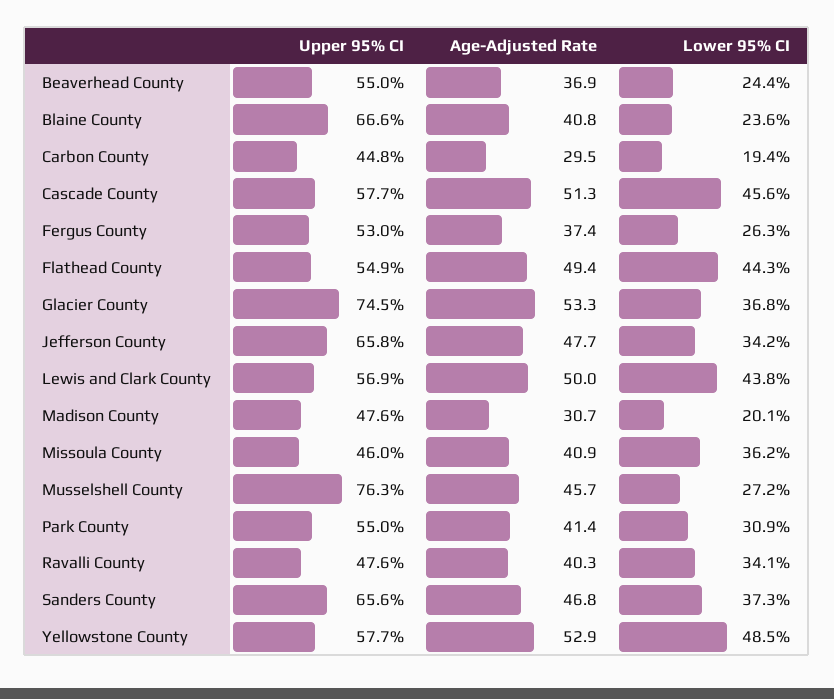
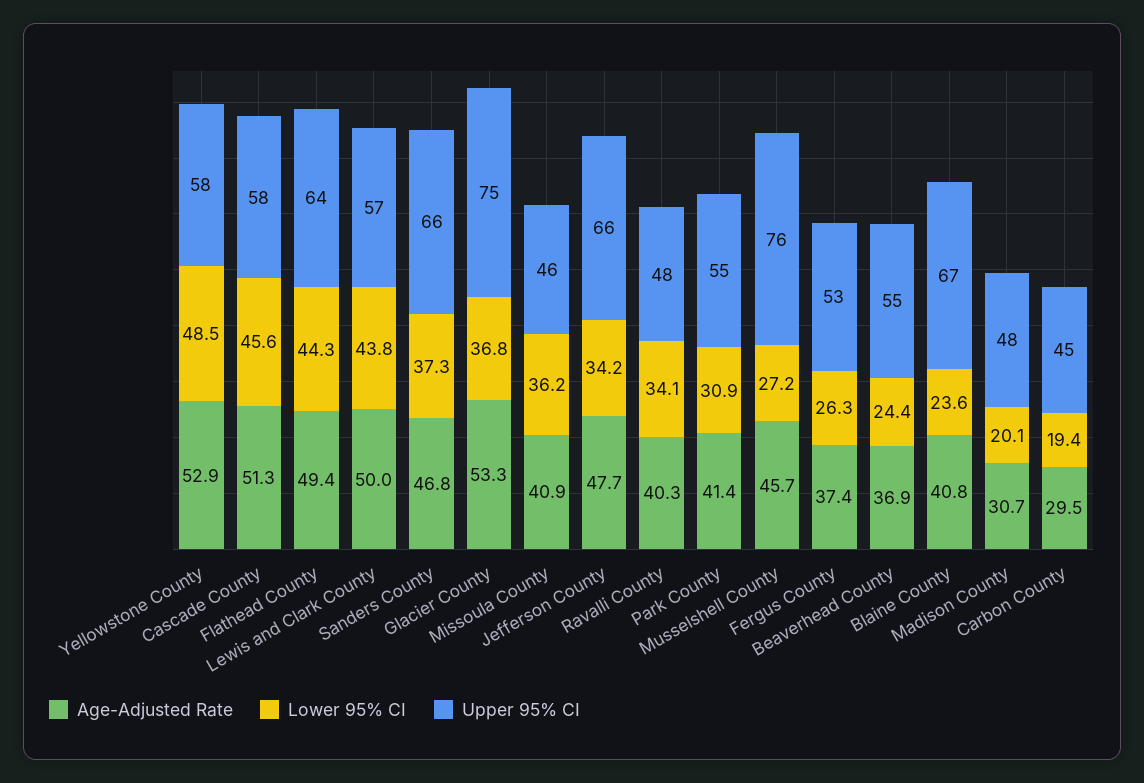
  {
    "Upper 95% CI": {
      "Beaverhead County": 55,
      "Blaine County": 66.6,
      "Carbon County": 44.8,
      "Cascade County": 57.7,
      "Fergus County": 53,
-     "Flathead County": 54.9,
+     "Flathead County": 64,
      "Glacier County": 74.5,
      "Jefferson County": 65.8,
      "Lewis and Clark County": 56.9,
      "Madison County": 47.6,
      "Missoula County": 46,
      "Musselshell County": 76.3,
      "Park County": 55,
      "Ravalli County": 47.6,
      "Sanders County": 65.6,
      "Yellowstone County": 57.7
    },
    "Age-Adjusted Rate": {
      "Beaverhead County": 36.9,
      "Blaine County": 40.8,
      "Carbon County": 29.5,
      "Cascade County": 51.3,
      "Fergus County": 37.4,
      "Flathead County": 49.4,
      "Glacier County": 53.3,
      "Jefferson County": 47.7,
      "Lewis and Clark County": 50,
      "Madison County": 30.7,
      "Missoula County": 40.9,
      "Musselshell County": 45.7,
      "Park County": 41.4,
      "Ravalli County": 40.3,
      "Sanders County": 46.8,
      "Yellowstone County": 52.9
    },
    "Lower 95% CI": {
      "Beaverhead County": 24.4,
      "Blaine County": 23.6,
      "Carbon County": 19.4,
      "Cascade County": 45.6,
      "Fergus County": 26.3,
      "Flathead County": 44.3,
      "Glacier County": 36.8,
      "Jefferson County": 34.2,
      "Lewis and Clark County": 43.8,
      "Madison County": 20.1,
      "Missoula County": 36.2,
      "Musselshell County": 27.2,
      "Park County": 30.9,
      "Ravalli County": 34.1,
      "Sanders County": 37.3,
      "Yellowstone County": 48.5
    }
  }

